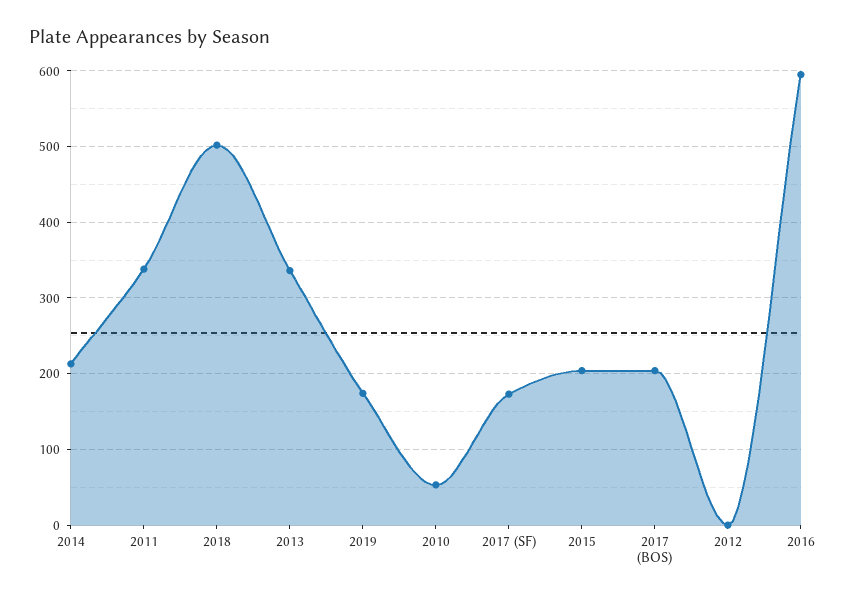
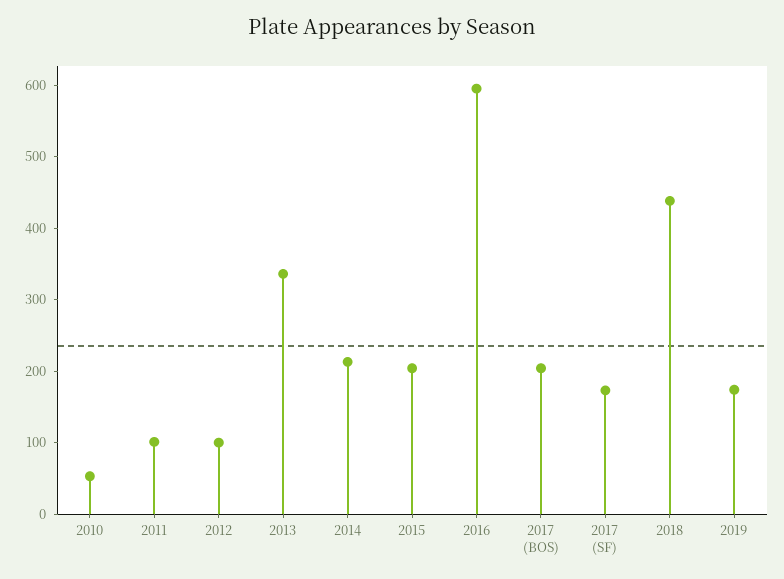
  {
    "2014": 210,
-   "2011": 340,
+   "2011": 100,
-   "2018": 500,
+   "2018": 440,
    "2013": 340,
    "2019": 170,
    "2010": 50,
    "2017 (SF)": 170,
    "2015": 200,
    "2017 (BOS)": 200,
-   "2012": 0,
+   "2012": 100,
    "2016": 600
  }

